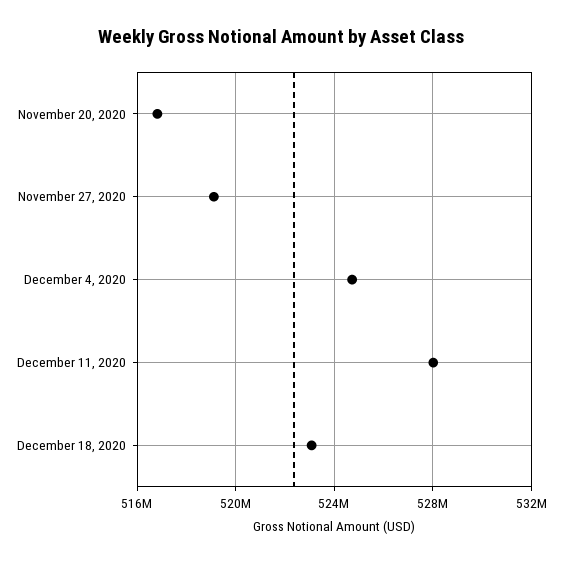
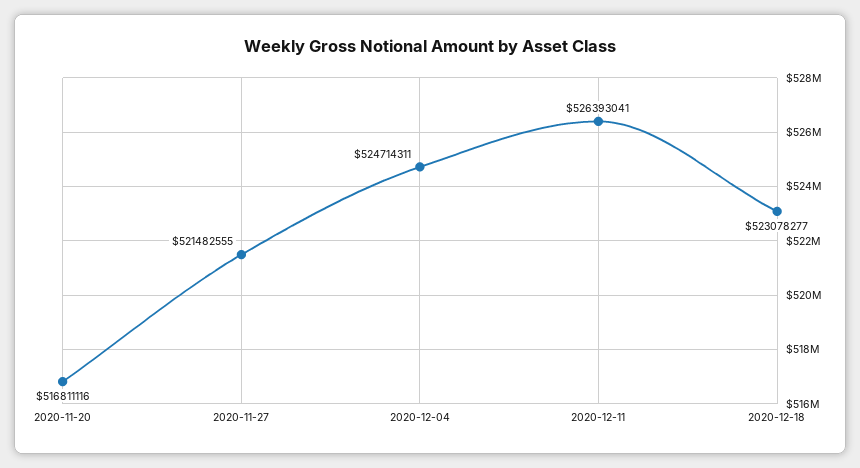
  {
    "November 20, 2020": 516811116,
-   "November 27, 2020": 519000000,
+   "November 27, 2020": 521482555,
    "December 4, 2020": 524714311,
-   "December 11, 2020": 528000000,
+   "December 11, 2020": 526393041,
    "December 18, 2020": 523078277
  }

